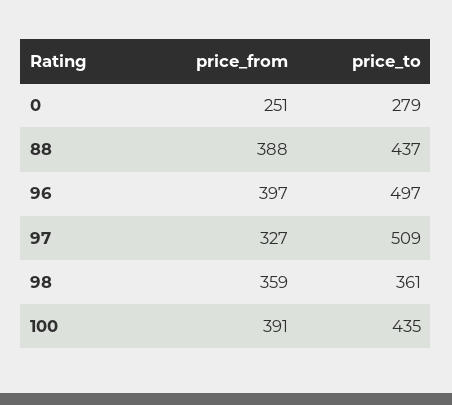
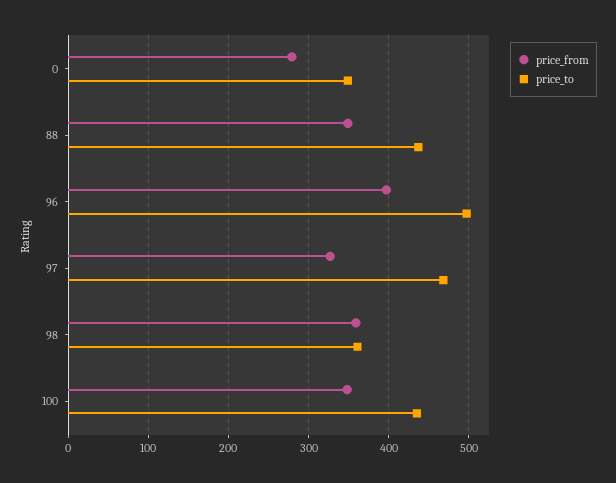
  {
    "price_from": {
-     "0": 251,
+     "0": 280,
-     "88": 388,
+     "88": 350,
      "96": 397,
      "97": 327,
      "98": 359,
-     "100": 391
+     "100": 350
    },
    "price_to": {
-     "0": 279,
+     "0": 350,
      "88": 437,
      "96": 497,
-     "97": 509,
+     "97": 470,
      "98": 361,
      "100": 435
    }
  }

